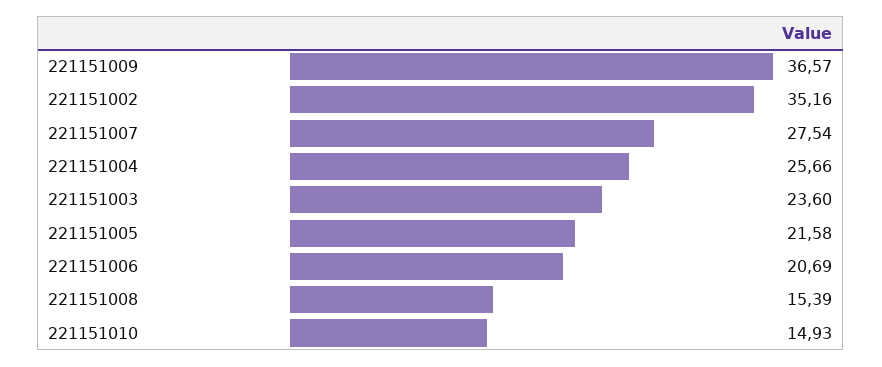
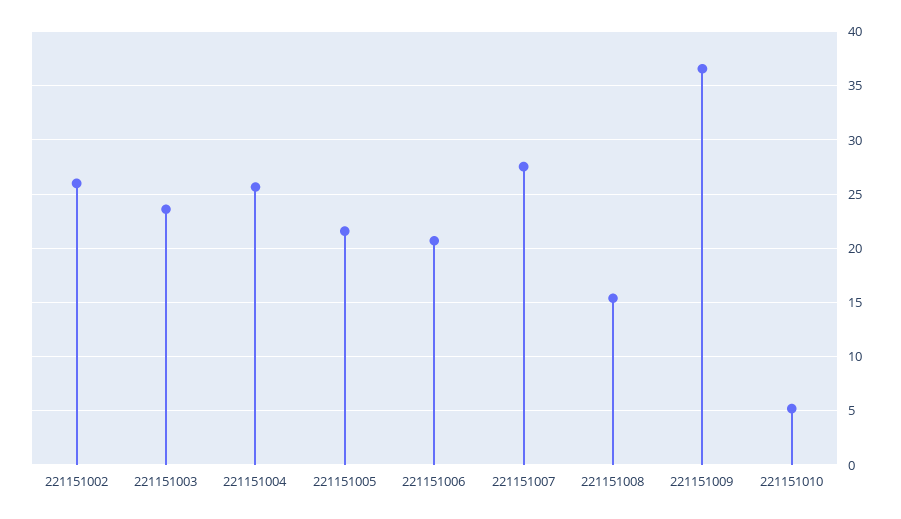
  {
    "221151009": 36.57,
-   "221151002": 35.16,
+   "221151002": 26,
    "221151007": 27.54,
    "221151004": 25.66,
    "221151003": 23.6,
    "221151005": 21.58,
    "221151006": 20.69,
    "221151008": 15.39,
-   "221151010": 14.93
+   "221151010": 5
  }

